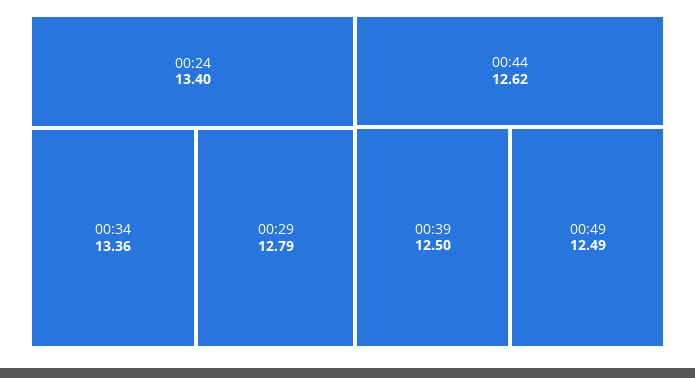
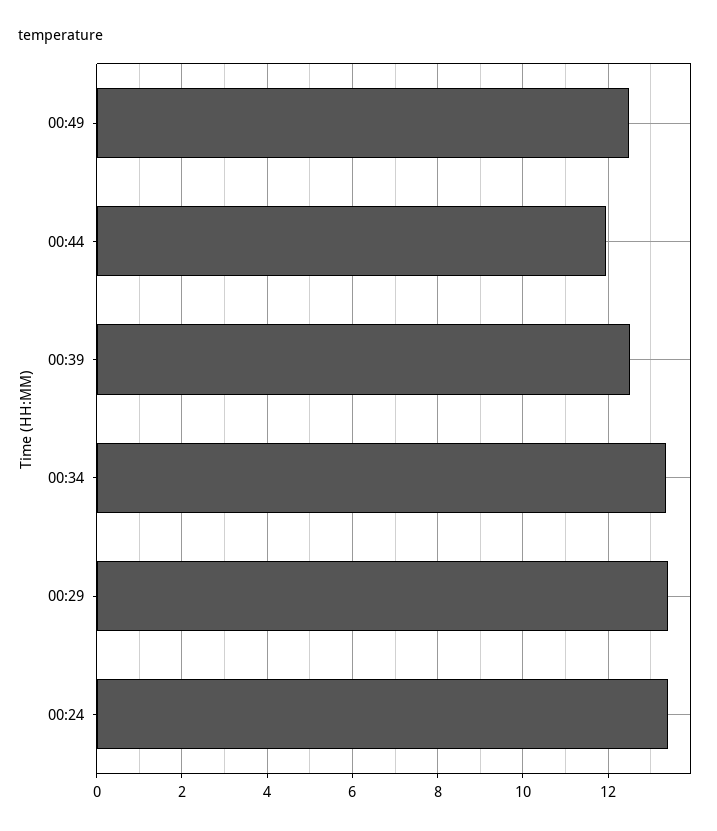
  {
    "00:24": 13.4,
    "00:34": 13.36,
-   "00:29": 12.79,
+   "00:29": 13.4,
-   "00:44": 12.62,
+   "00:44": 12,
    "00:39": 12.5,
    "00:49": 12.49
  }

